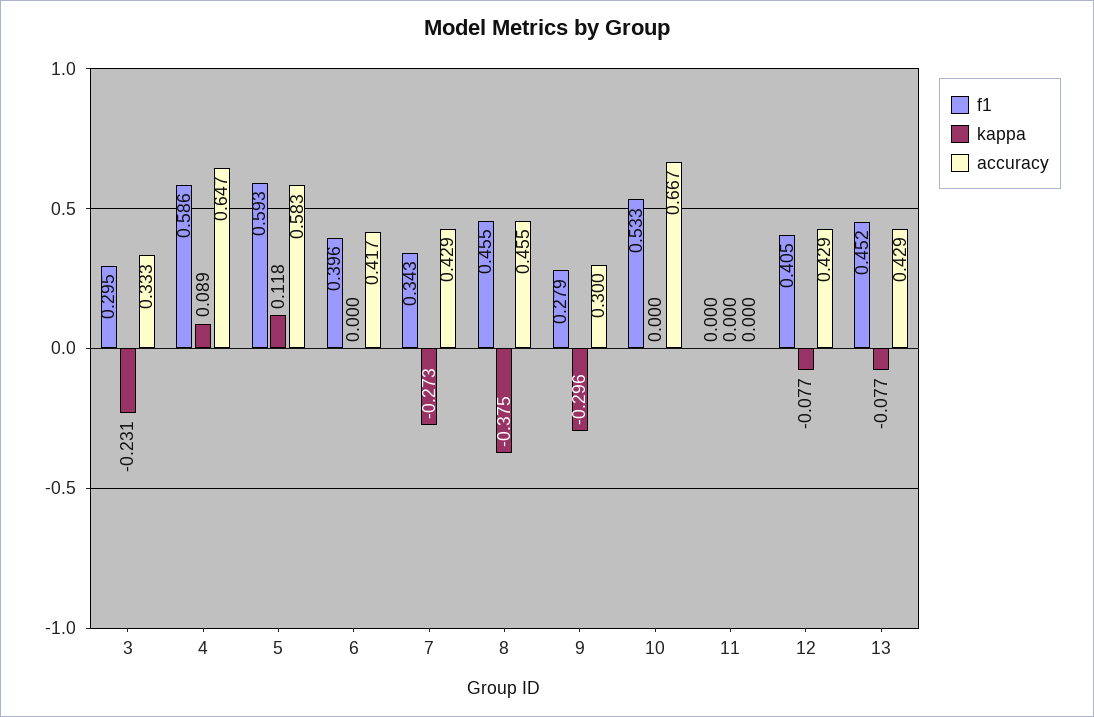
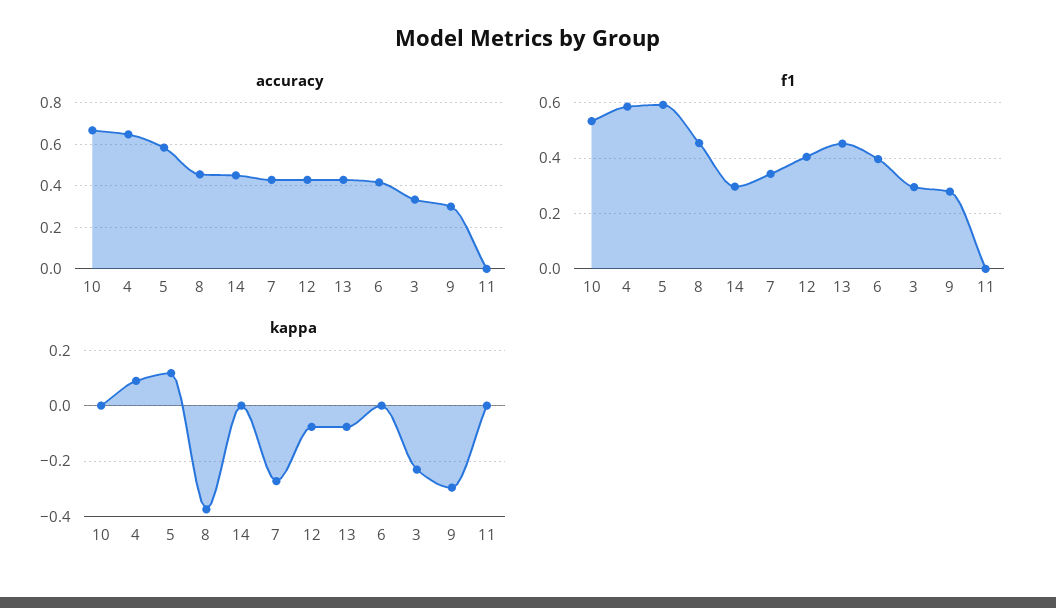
  {
    "f1": {
      "3": 0.295,
      "4": 0.586,
      "5": 0.593,
      "6": 0.396,
      "7": 0.343,
      "8": 0.455,
      "9": 0.279,
      "10": 0.533,
      "11": 0,
      "12": 0.405,
-     "13": 0.452
+     "13": 0.452,
+     "14": 0.3
    },
    "kappa": {
      "3": -0.231,
      "4": 0.089,
      "5": 0.118,
      "6": 0,
      "7": -0.273,
      "8": -0.375,
      "9": -0.296,
      "10": 0,
      "11": 0,
      "12": -0.077,
-     "13": -0.077
+     "13": -0.077,
+     "14": 0
    },
    "accuracy": {
      "3": 0.333,
      "4": 0.647,
      "5": 0.583,
      "6": 0.417,
      "7": 0.429,
      "8": 0.455,
      "9": 0.3,
      "10": 0.667,
      "11": 0,
      "12": 0.429,
-     "13": 0.429
+     "13": 0.429,
+     "14": 0.45
    }
  }

